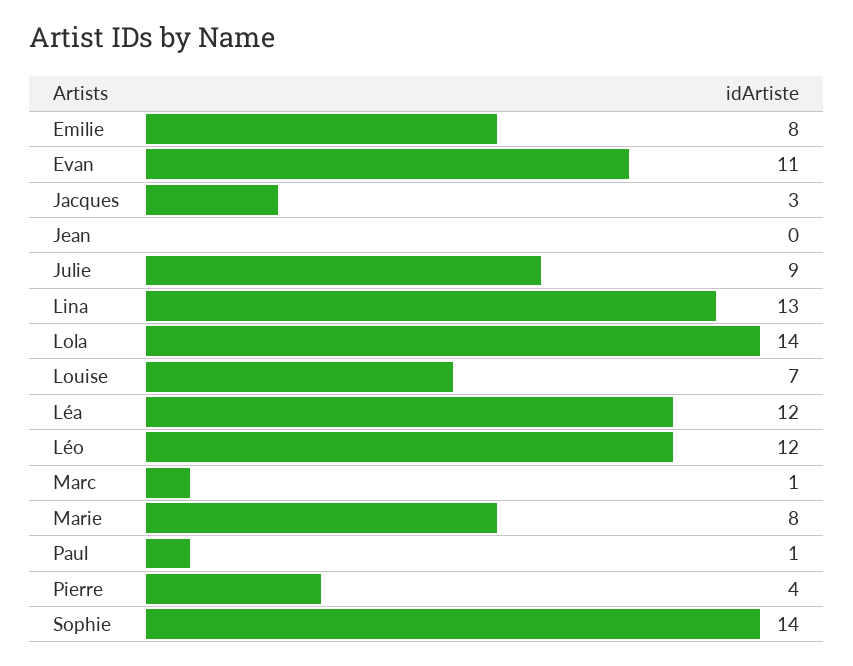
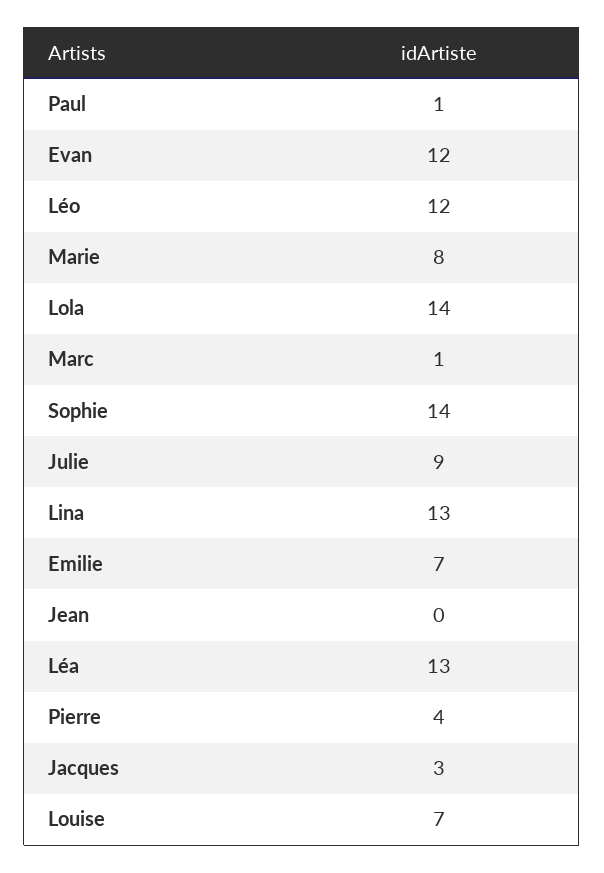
  {
-   "Emilie": 8,
+   "Emilie": 7,
-   "Evan": 11,
+   "Evan": 12,
    "Jacques": 3,
    "Jean": 0,
    "Julie": 9,
    "Lina": 13,
    "Lola": 14,
    "Louise": 7,
-   "Léa": 12,
+   "Léa": 13,
    "Léo": 12,
    "Marc": 1,
    "Marie": 8,
    "Paul": 1,
    "Pierre": 4,
    "Sophie": 14
  }

